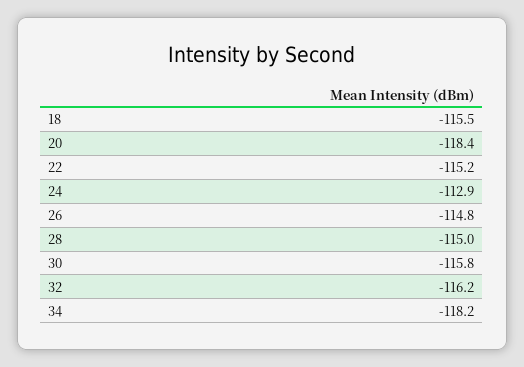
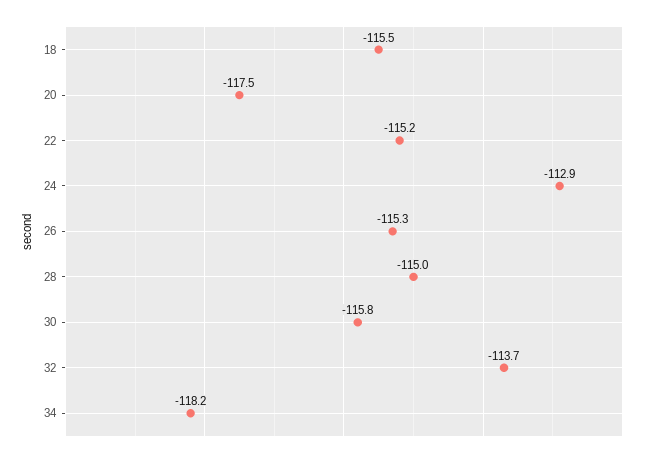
  {
    "18": -115.5,
-   "20": -118.4,
+   "20": -117.5,
    "22": -115.2,
    "24": -112.9,
-   "26": -114.8,
+   "26": -115.3,
    "28": -115,
    "30": -115.8,
-   "32": -116.2,
+   "32": -113.7,
    "34": -118.2
  }

